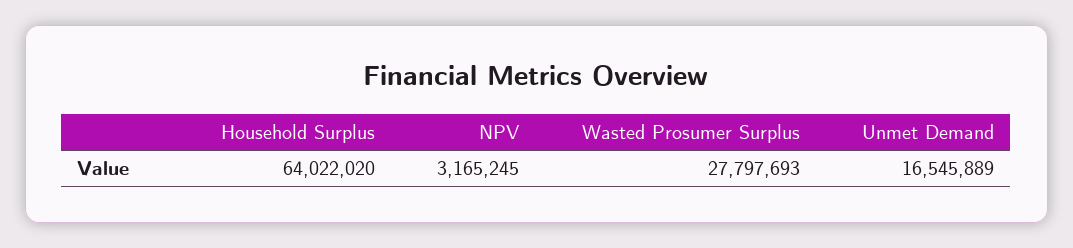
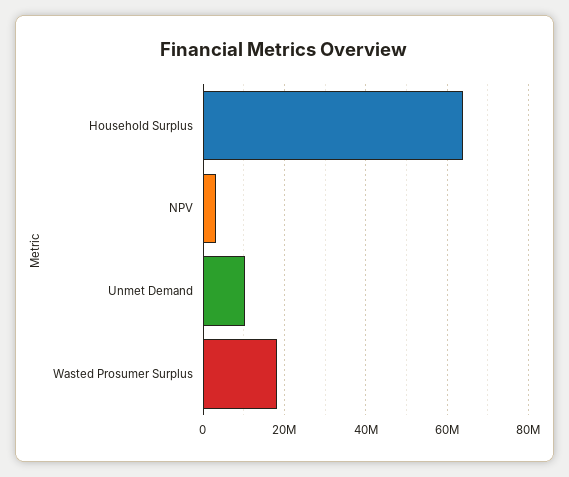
  {
    "Household Surplus": 64022020,
    "NPV": 3165245,
-   "Wasted Prosumer Surplus": 27797693,
+   "Wasted Prosumer Surplus": 18000000,
-   "Unmet Demand": 16545889
+   "Unmet Demand": 10000000
  }

